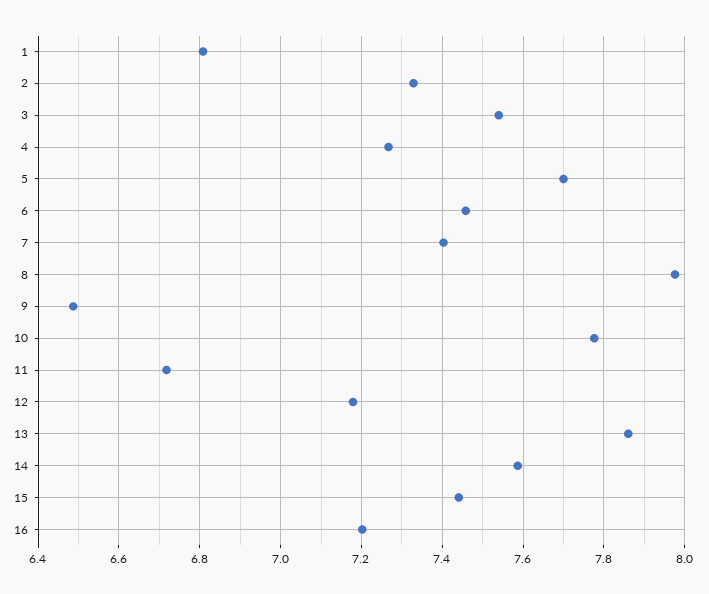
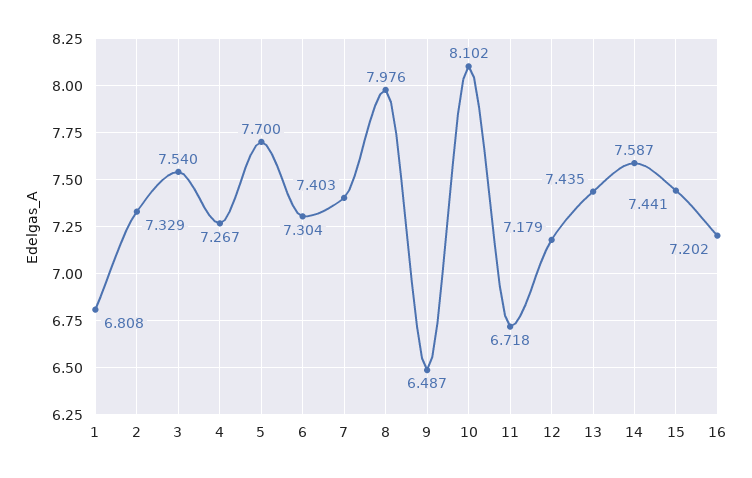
  {
    "1": 6.808,
    "2": 7.329,
    "3": 7.54,
    "4": 7.267,
    "5": 7.7,
-   "6": 7.46,
+   "6": 7.304,
    "7": 7.403,
    "8": 7.976,
    "9": 6.487,
-   "10": 7.78,
+   "10": 8.102,
    "11": 6.718,
    "12": 7.179,
-   "13": 7.86,
+   "13": 7.435,
    "14": 7.587,
    "15": 7.441,
    "16": 7.202
  }

